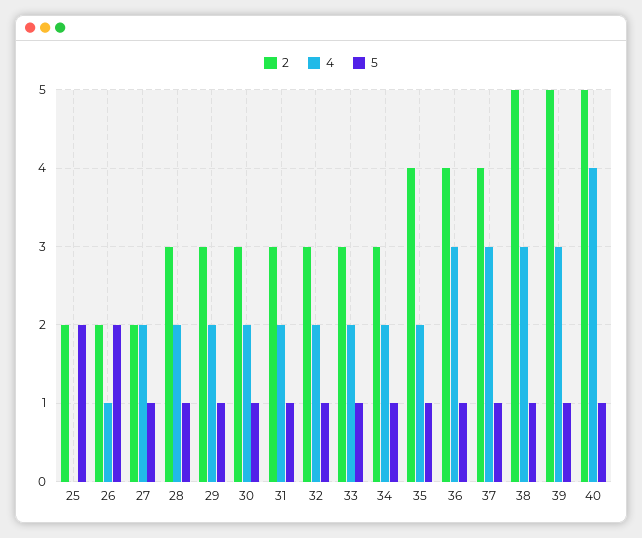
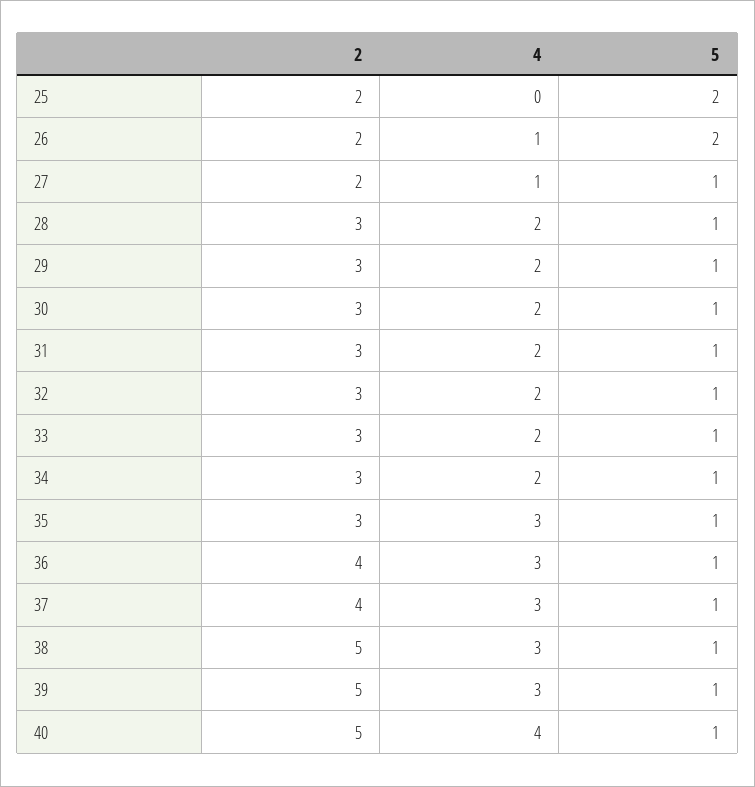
  {
    "2": {
      "25": 2,
      "26": 2,
      "27": 2,
      "28": 3,
      "29": 3,
      "30": 3,
      "31": 3,
      "32": 3,
      "33": 3,
      "34": 3,
-     "35": 4,
+     "35": 3,
      "36": 4,
      "37": 4,
      "38": 5,
      "39": 5,
      "40": 5
    },
    "4": {
      "25": 0,
      "26": 1,
-     "27": 2,
+     "27": 1,
      "28": 2,
      "29": 2,
      "30": 2,
      "31": 2,
      "32": 2,
      "33": 2,
      "34": 2,
-     "35": 2,
+     "35": 3,
      "36": 3,
      "37": 3,
      "38": 3,
      "39": 3,
      "40": 4
    },
    "5": {
      "25": 2,
      "26": 2,
      "27": 1,
      "28": 1,
      "29": 1,
      "30": 1,
      "31": 1,
      "32": 1,
      "33": 1,
      "34": 1,
      "35": 1,
      "36": 1,
      "37": 1,
      "38": 1,
      "39": 1,
      "40": 1
    }
  }

